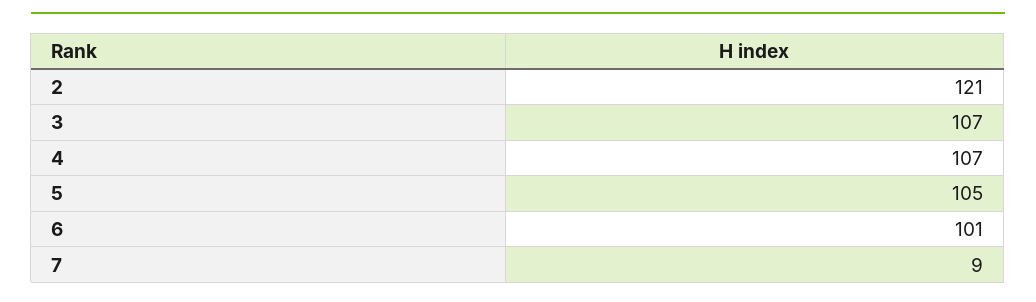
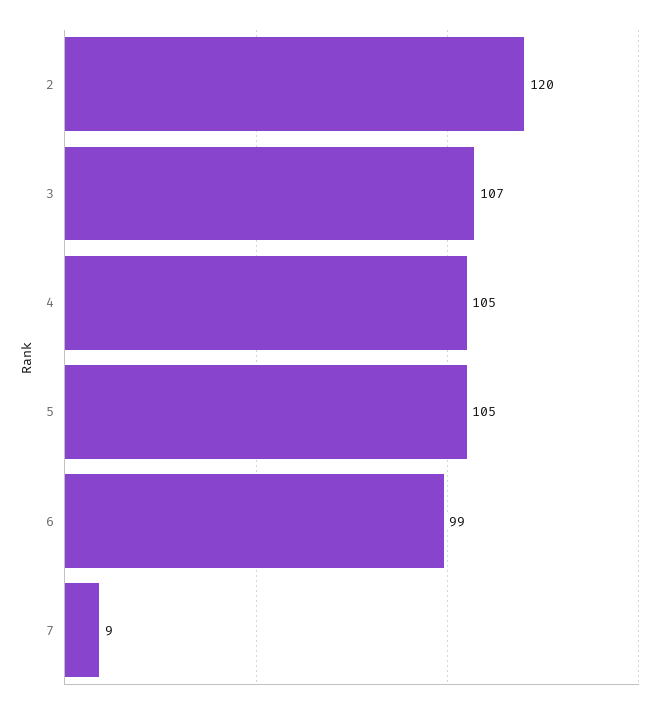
  {
-   "2": 121,
+   "2": 120,
    "3": 107,
-   "4": 107,
+   "4": 105,
    "5": 105,
-   "6": 101,
+   "6": 99,
    "7": 9
  }

